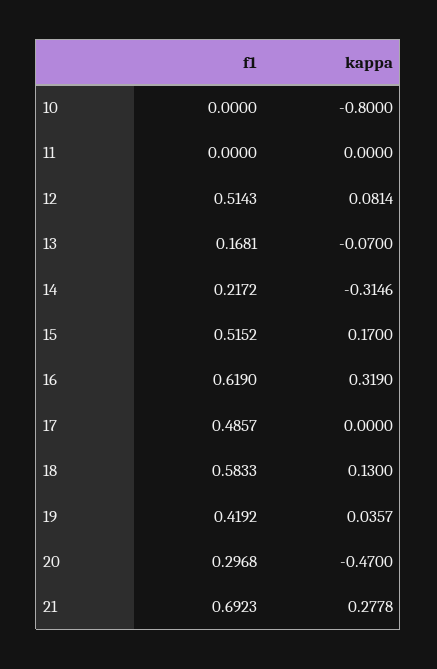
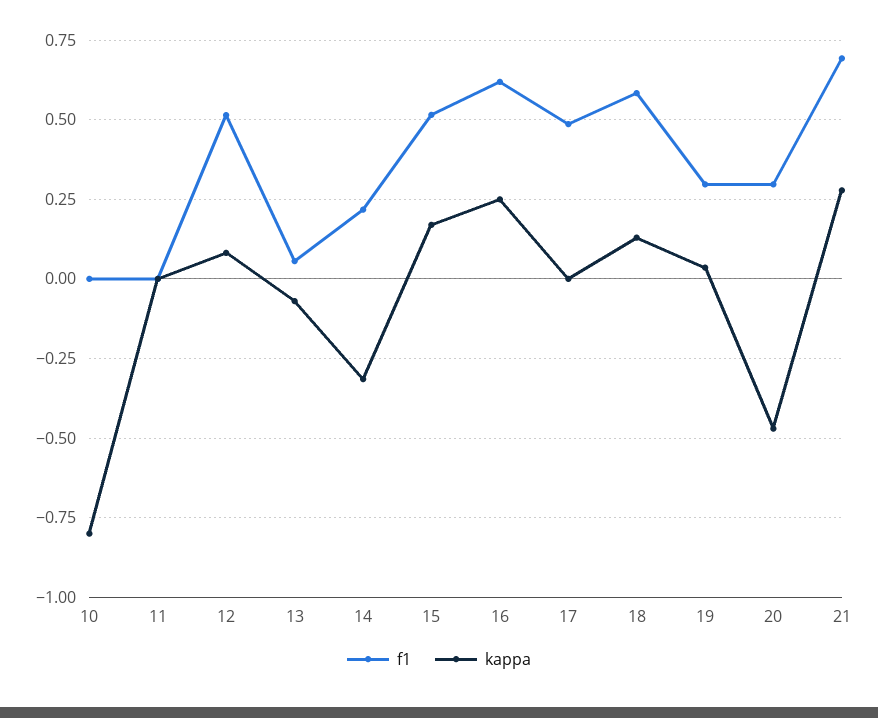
  {
    "f1": {
      "10": 0,
      "11": 0,
      "12": 0.5143,
-     "13": 0.1681,
+     "13": 0.05,
      "14": 0.2172,
      "15": 0.5152,
      "16": 0.619,
      "17": 0.4857,
      "18": 0.5833,
-     "19": 0.4192,
+     "19": 0.3,
      "20": 0.2968,
      "21": 0.6923
    },
    "kappa": {
      "10": -0.8,
      "11": 0,
      "12": 0.0814,
      "13": -0.07,
      "14": -0.3146,
      "15": 0.17,
-     "16": 0.319,
+     "16": 0.25,
      "17": 0,
      "18": 0.13,
      "19": 0.0357,
      "20": -0.47,
      "21": 0.2778
    }
  }

